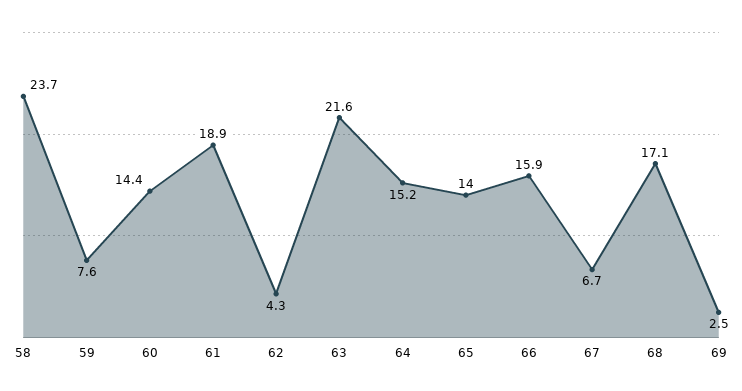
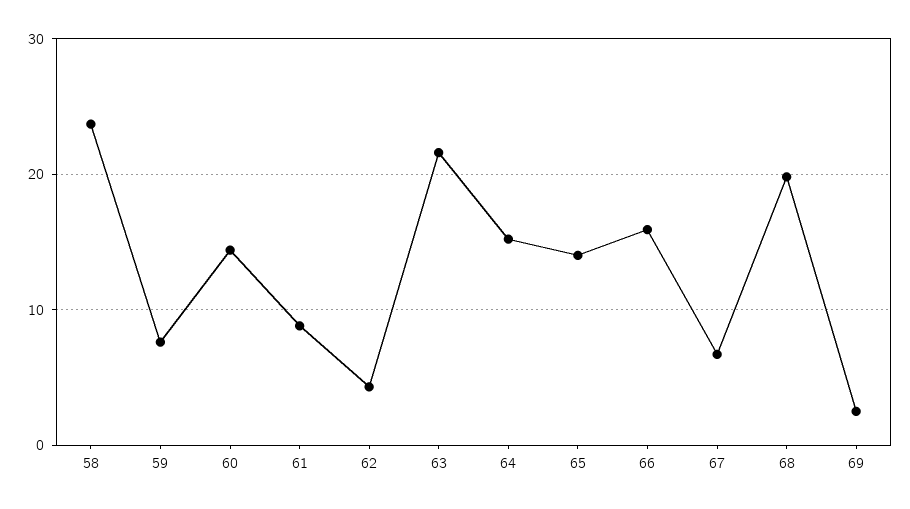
  {
    "58": 23.7,
    "59": 7.6,
    "60": 14.4,
-   "61": 18.9,
+   "61": 9,
    "62": 4.3,
    "63": 21.6,
    "64": 15.2,
    "65": 14,
    "66": 15.9,
    "67": 6.7,
-   "68": 17.1,
+   "68": 20,
    "69": 2.5
  }

